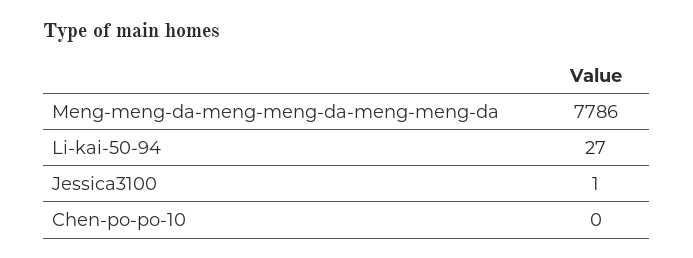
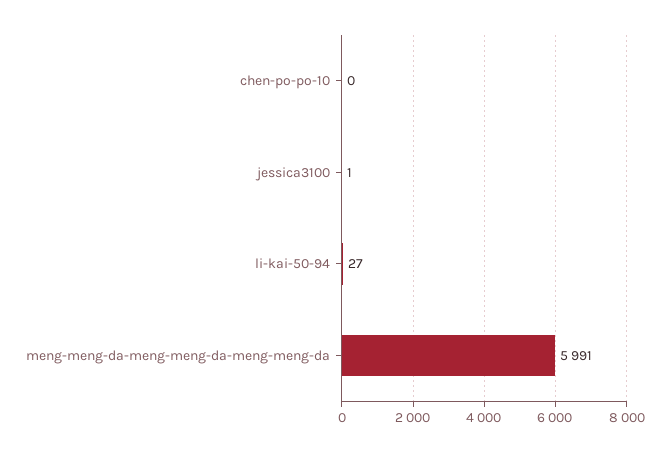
  {
-   "Meng-meng-da-meng-meng-da-meng-meng-da": 7786,
+   "Meng-meng-da-meng-meng-da-meng-meng-da": 5991,
    "Li-kai-50-94": 27,
    "Jessica3100": 1,
    "Chen-po-po-10": 0
  }

